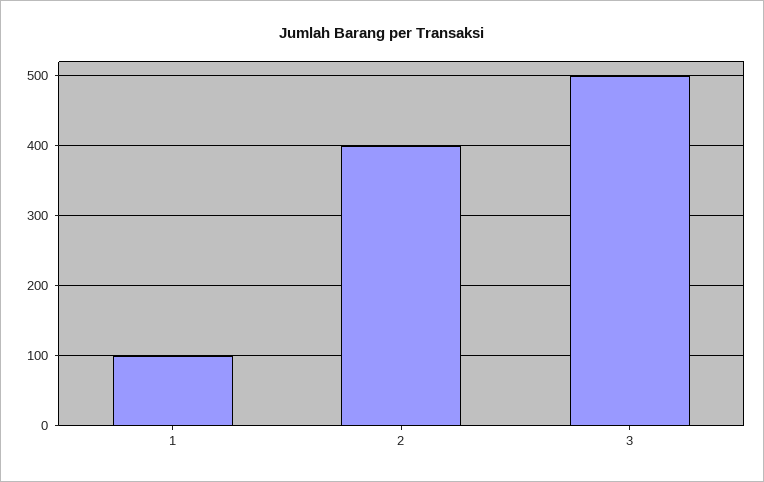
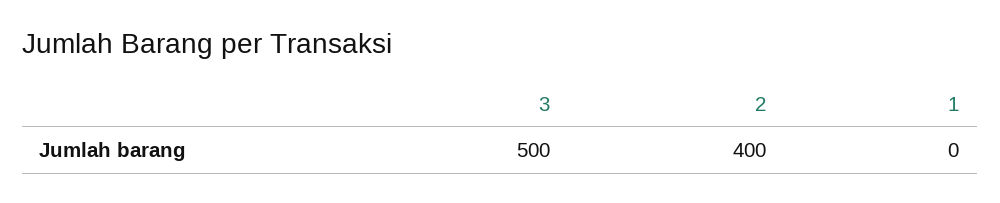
  {
-   "1": 100,
+   "1": 0,
    "2": 400,
    "3": 500
  }

